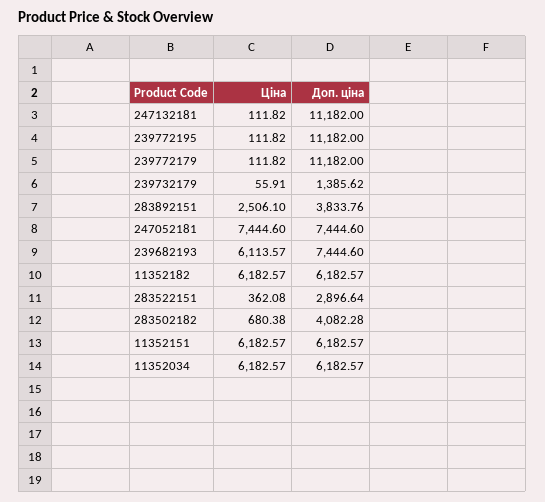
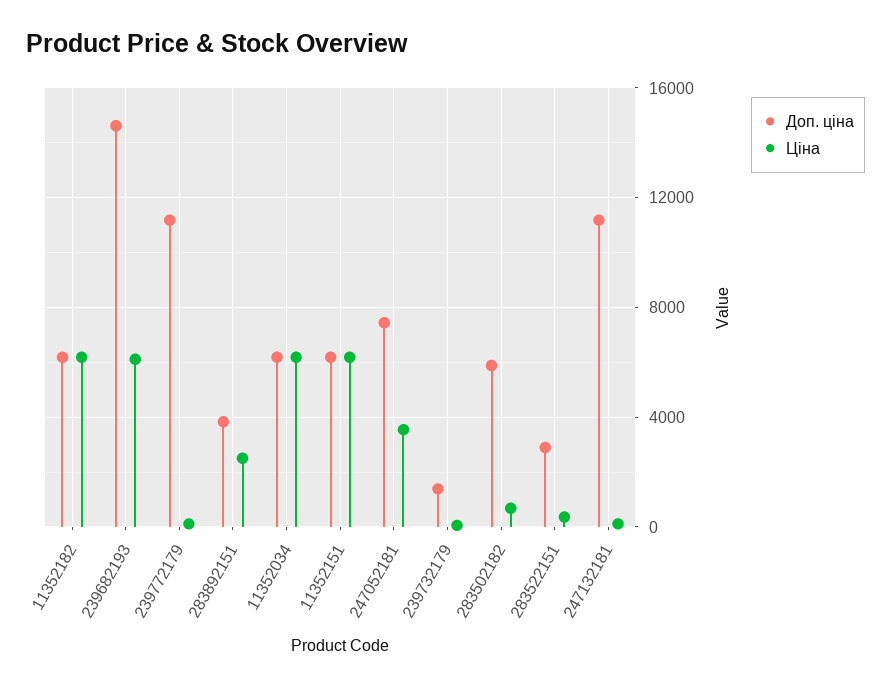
  {
    "Ціна": {
      "247132181": 111.82,
-     "239772195": 111.82,
      "239772179": 111.82,
      "239732179": 55.91,
      "283892151": 2506.1,
-     "247052181": 7444.6,
+     "247052181": 3500,
      "239682193": 6113.57,
      "11352182": 6182.57,
      "283522151": 362.08,
      "283502182": 680.38,
      "11352151": 6182.57,
      "11352034": 6182.57
    },
    "Доп. ціна": {
      "247132181": 11182,
-     "239772195": 11182,
      "239772179": 11182,
      "239732179": 1385.62,
      "283892151": 3833.76,
      "247052181": 7444.6,
-     "239682193": 7444.6,
+     "239682193": 14500,
      "11352182": 6182.57,
      "283522151": 2896.64,
-     "283502182": 4082.28,
+     "283502182": 6000,
      "11352151": 6182.57,
      "11352034": 6182.57
    }
  }

